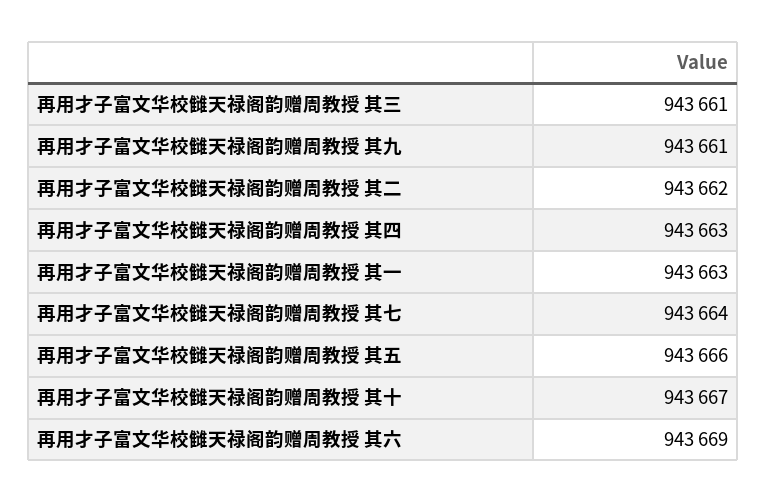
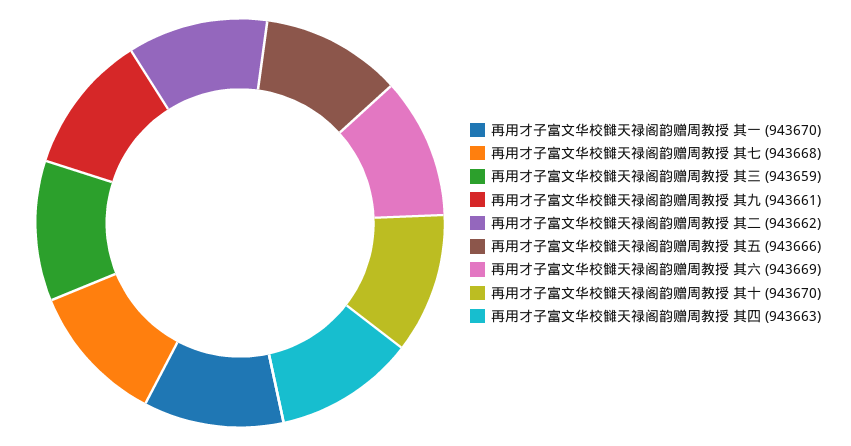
  {
-   "再用才子富文华校雠天禄阁韵赠周教授 其三": 943661,
+   "再用才子富文华校雠天禄阁韵赠周教授 其三": 943659,
    "再用才子富文华校雠天禄阁韵赠周教授 其九": 943661,
    "再用才子富文华校雠天禄阁韵赠周教授 其二": 943662,
    "再用才子富文华校雠天禄阁韵赠周教授 其四": 943663,
-   "再用才子富文华校雠天禄阁韵赠周教授 其一": 943663,
+   "再用才子富文华校雠天禄阁韵赠周教授 其一": 943670,
-   "再用才子富文华校雠天禄阁韵赠周教授 其七": 943664,
+   "再用才子富文华校雠天禄阁韵赠周教授 其七": 943668,
    "再用才子富文华校雠天禄阁韵赠周教授 其五": 943666,
-   "再用才子富文华校雠天禄阁韵赠周教授 其十": 943667,
+   "再用才子富文华校雠天禄阁韵赠周教授 其十": 943670,
    "再用才子富文华校雠天禄阁韵赠周教授 其六": 943669
  }

